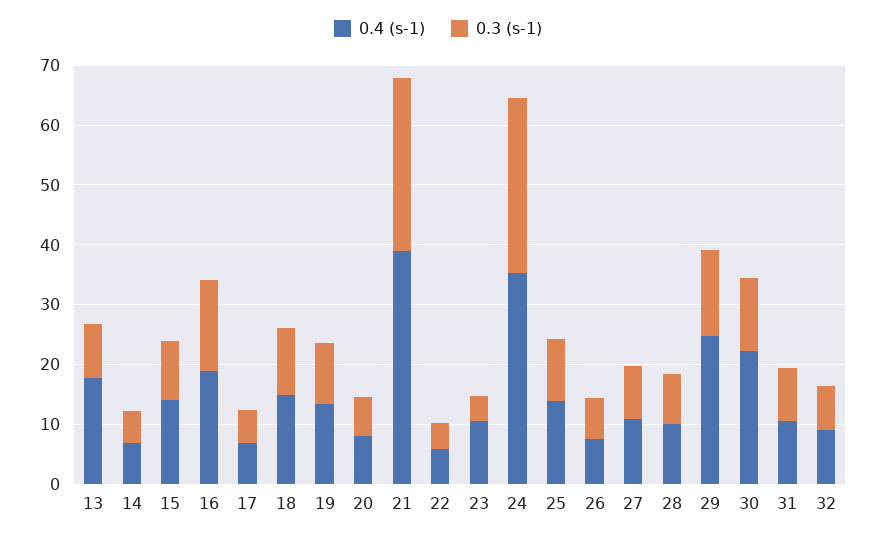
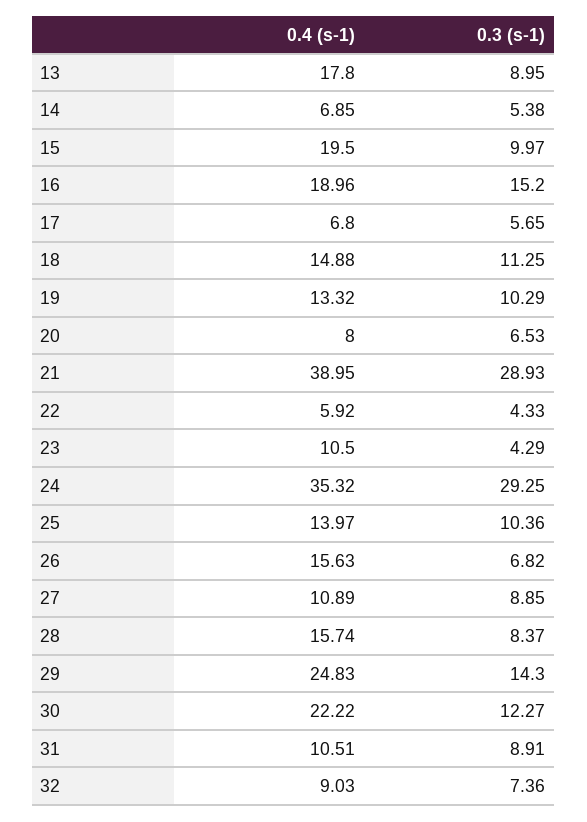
  {
    "0.4 (s-1)": {
      "13": 17.8,
      "14": 6.85,
-     "15": 14,
+     "15": 19.5,
      "16": 18.96,
      "17": 6.8,
      "18": 14.88,
      "19": 13.32,
      "20": 8,
      "21": 38.95,
      "22": 5.92,
      "23": 10.5,
      "24": 35.32,
      "25": 13.97,
-     "26": 8,
+     "26": 15.63,
      "27": 10.89,
-     "28": 10,
+     "28": 15.74,
      "29": 24.83,
      "30": 22.22,
      "31": 10.51,
      "32": 9.03
    },
    "0.3 (s-1)": {
      "13": 8.95,
      "14": 5.38,
      "15": 9.97,
      "16": 15.2,
      "17": 5.65,
      "18": 11.25,
      "19": 10.29,
      "20": 6.53,
      "21": 28.93,
      "22": 4.33,
      "23": 4.29,
      "24": 29.25,
      "25": 10.36,
      "26": 6.82,
      "27": 8.85,
      "28": 8.37,
      "29": 14.3,
      "30": 12.27,
      "31": 8.91,
      "32": 7.36
    }
  }

